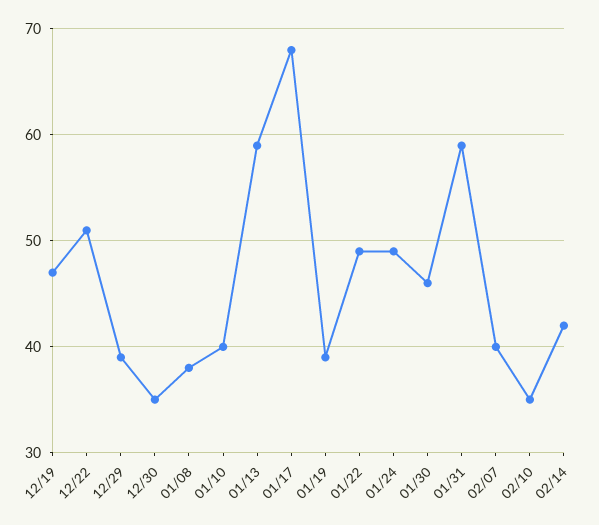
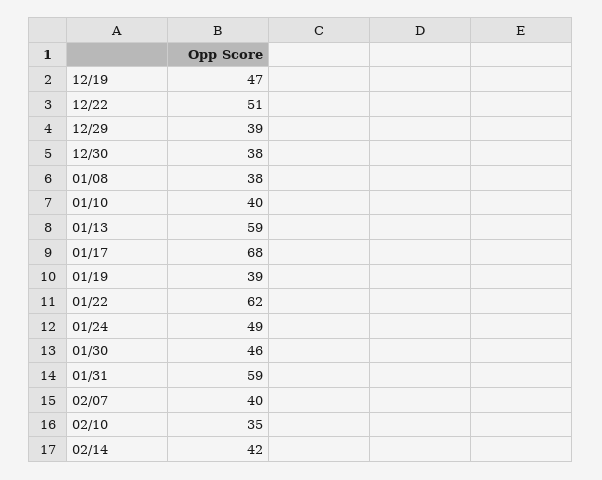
  {
    "12/19": 47,
    "12/22": 51,
    "12/29": 39,
-   "12/30": 35,
+   "12/30": 38,
    "01/08": 38,
    "01/10": 40,
    "01/13": 59,
    "01/17": 68,
    "01/19": 39,
-   "01/22": 49,
+   "01/22": 62,
    "01/24": 49,
    "01/30": 46,
    "01/31": 59,
    "02/07": 40,
    "02/10": 35,
    "02/14": 42
  }

